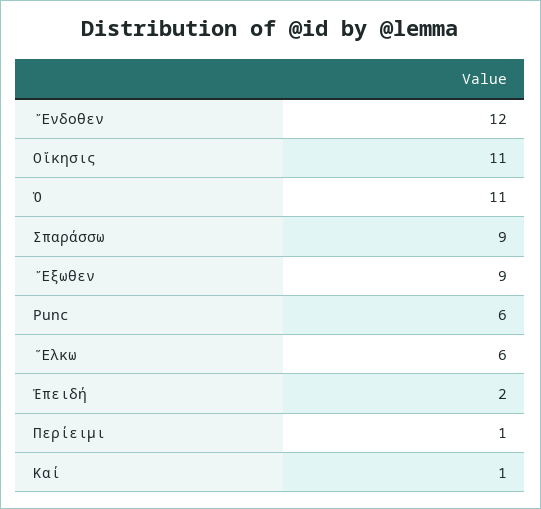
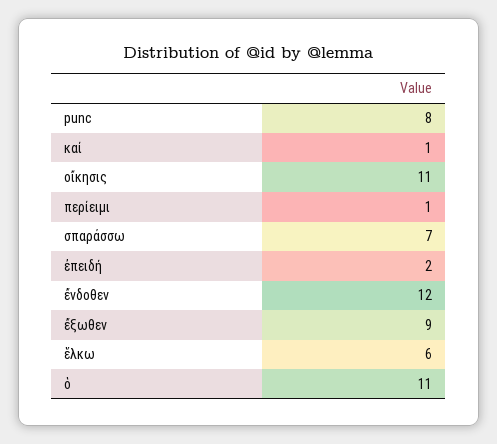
  {
    "Ἔνδοθεν": 12,
    "Οἴκησις": 11,
    "Ὁ": 11,
-   "Σπαράσσω": 9,
+   "Σπαράσσω": 7,
    "Ἔξωθεν": 9,
-   "Punc": 6,
+   "Punc": 8,
    "Ἕλκω": 6,
    "Ἐπειδή": 2,
    "Περίειμι": 1,
    "Καί": 1
  }

